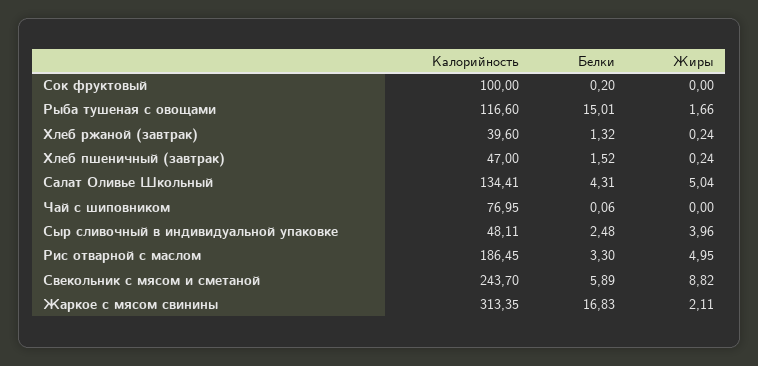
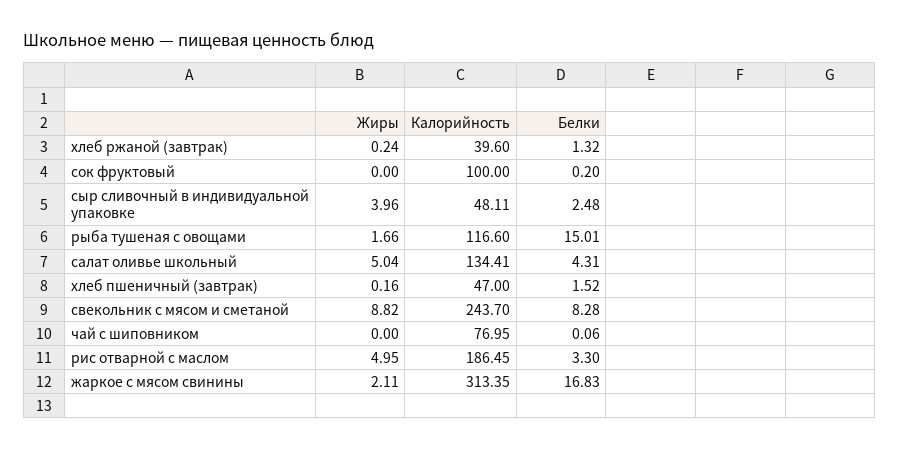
  {
    "Калорийность": {
      "Сок фруктовый": 100,
      "Рыба тушеная с овощами": 116.6,
      "Хлеб ржаной (завтрак)": 39.6,
      "Хлеб пшеничный (завтрак)": 47,
      "Салат Оливье Школьный": 134.41,
      "Чай с шиповником": 76.95,
      "Сыр сливочный в индивидуальной упаковке": 48.11,
      "Рис отварной с маслом": 186.45,
      "Свекольник с мясом и сметаной": 243.7,
      "Жаркое с мясом свинины": 313.35
    },
    "Белки": {
      "Сок фруктовый": 0.2,
      "Рыба тушеная с овощами": 15.01,
      "Хлеб ржаной (завтрак)": 1.32,
      "Хлеб пшеничный (завтрак)": 1.52,
      "Салат Оливье Школьный": 4.31,
      "Чай с шиповником": 0.06,
      "Сыр сливочный в индивидуальной упаковке": 2.48,
      "Рис отварной с маслом": 3.3,
-     "Свекольник с мясом и сметаной": 5.89,
+     "Свекольник с мясом и сметаной": 8.28,
      "Жаркое с мясом свинины": 16.83
    },
    "Жиры": {
      "Сок фруктовый": 0,
      "Рыба тушеная с овощами": 1.66,
      "Хлеб ржаной (завтрак)": 0.24,
-     "Хлеб пшеничный (завтрак)": 0.24,
+     "Хлеб пшеничный (завтрак)": 0.16,
      "Салат Оливье Школьный": 5.04,
      "Чай с шиповником": 0,
      "Сыр сливочный в индивидуальной упаковке": 3.96,
      "Рис отварной с маслом": 4.95,
      "Свекольник с мясом и сметаной": 8.82,
      "Жаркое с мясом свинины": 2.11
    }
  }

